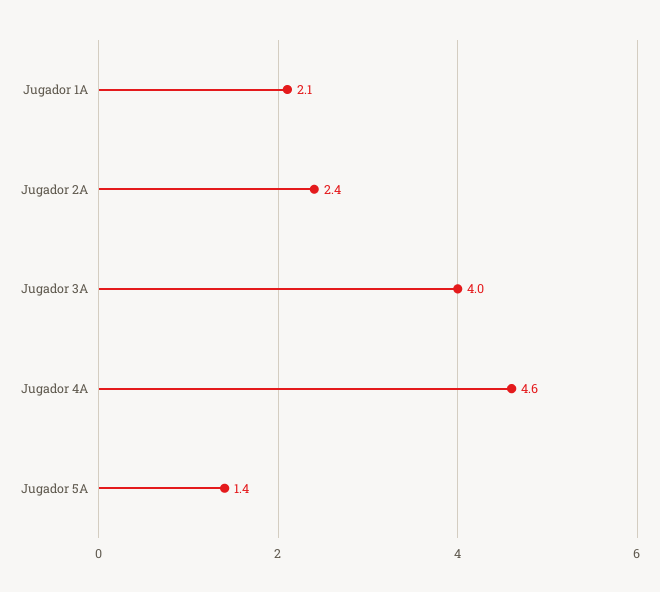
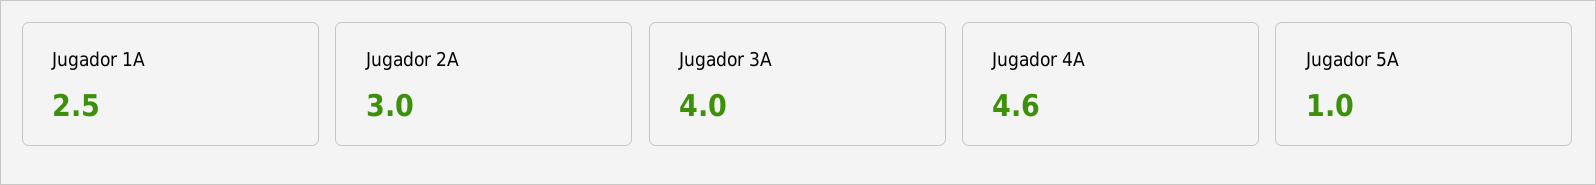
  {
-   "Jugador 1A": 2.1,
+   "Jugador 1A": 2.5,
-   "Jugador 2A": 2.4,
+   "Jugador 2A": 3,
    "Jugador 3A": 4,
    "Jugador 4A": 4.6,
-   "Jugador 5A": 1.4
+   "Jugador 5A": 1
  }

